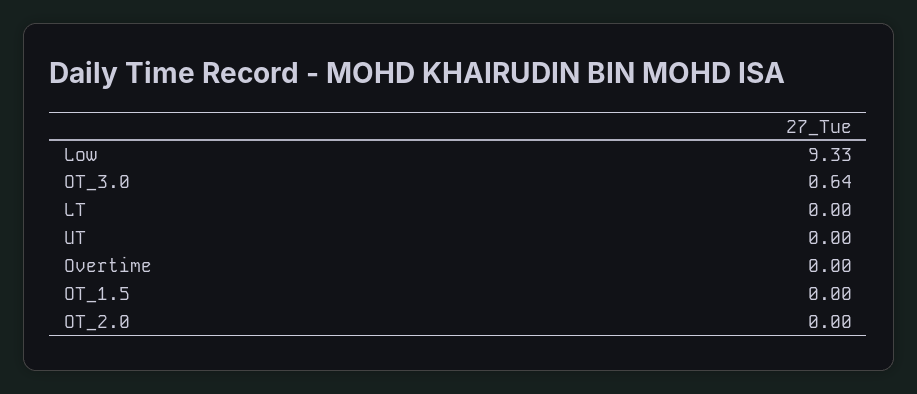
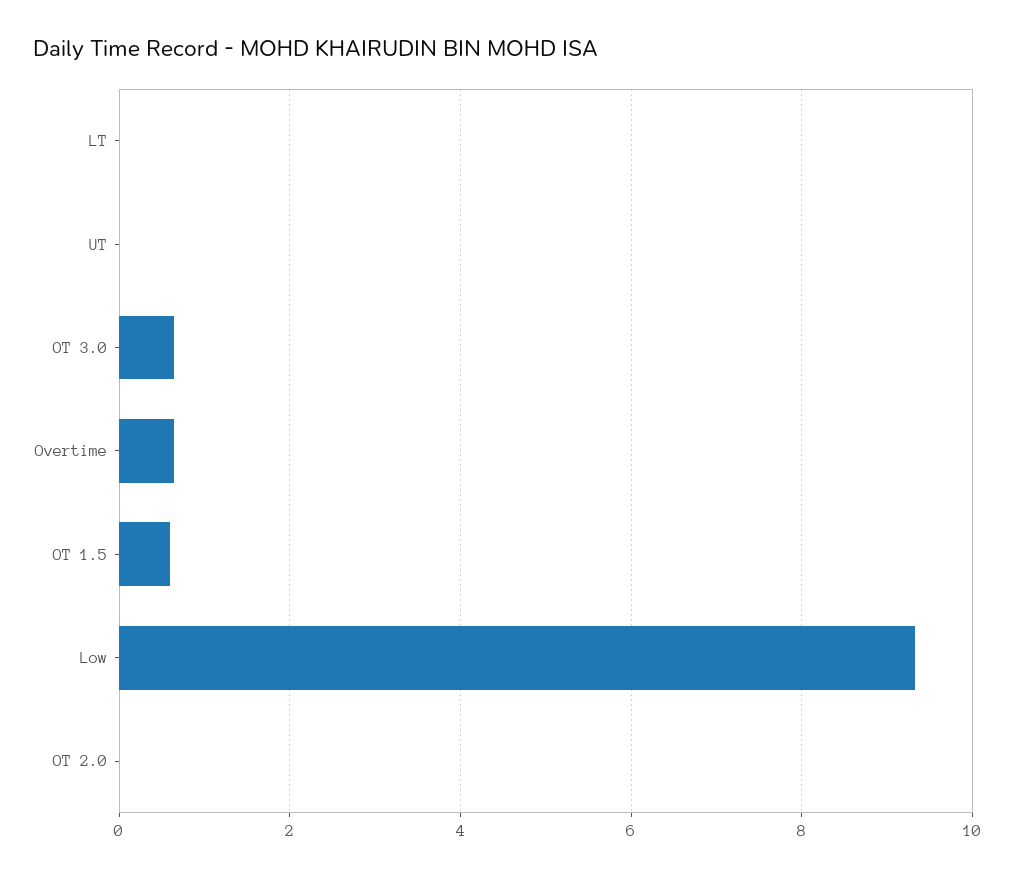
  {
    "Low": 9.33,
    "OT_3.0": 0.64,
    "LT": 0,
    "UT": 0,
-   "Overtime": 0,
+   "Overtime": 0.6,
-   "OT_1.5": 0,
+   "OT_1.5": 0.6,
    "OT_2.0": 0
  }

